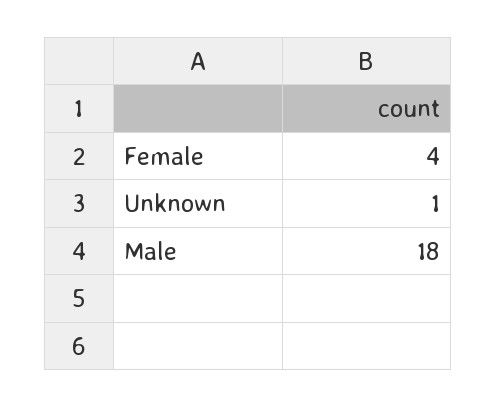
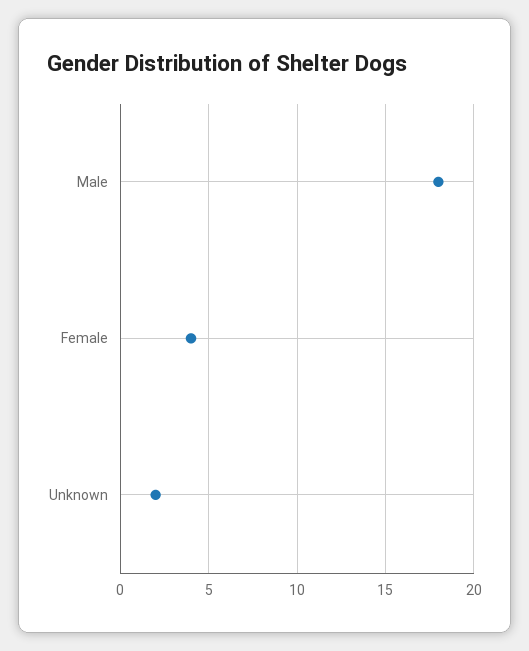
  {
    "Female": 4,
-   "Unknown": 1,
+   "Unknown": 2,
    "Male": 18
  }

